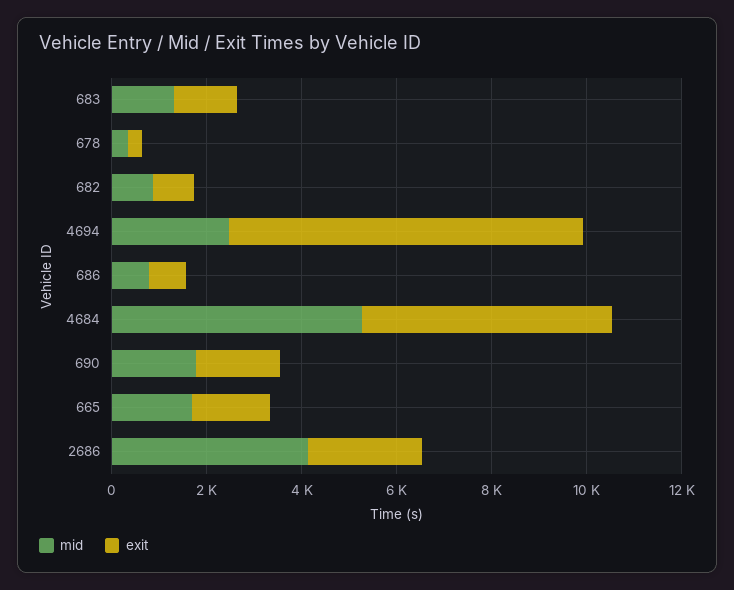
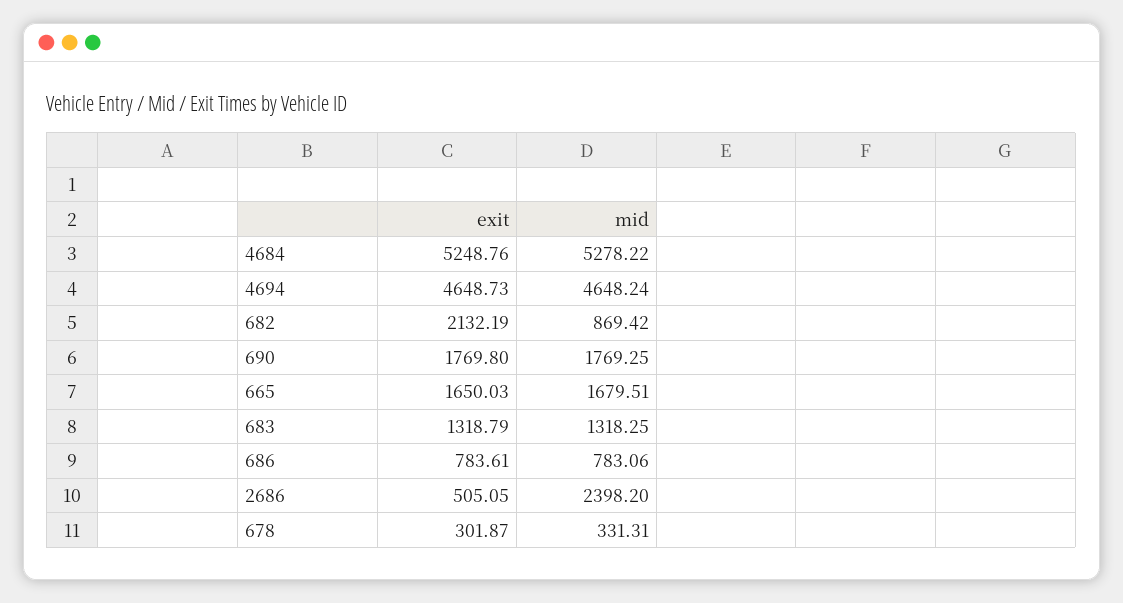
  {
    "mid": {
      "683": 1318.25,
      "678": 331.31,
      "682": 869.42,
-     "4694": 2500,
+     "4694": 4648.24,
      "686": 783.06,
      "4684": 5278.22,
      "690": 1769.25,
      "665": 1679.51,
-     "2686": 4000
+     "2686": 2398.2
    },
    "exit": {
      "683": 1318.79,
      "678": 301.87,
-     "682": 1000,
+     "682": 2132.19,
-     "4694": 7500,
+     "4694": 4648.73,
      "686": 783.61,
      "4684": 5248.76,
      "690": 1769.8,
      "665": 1650.03,
-     "2686": 2500
+     "2686": 505.05
    }
  }

